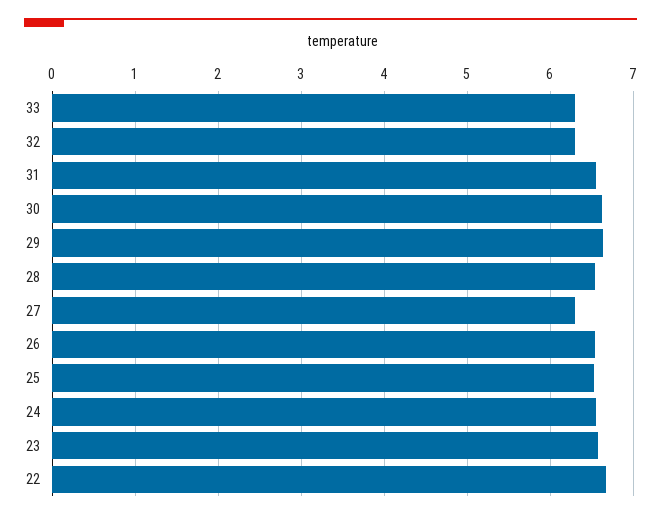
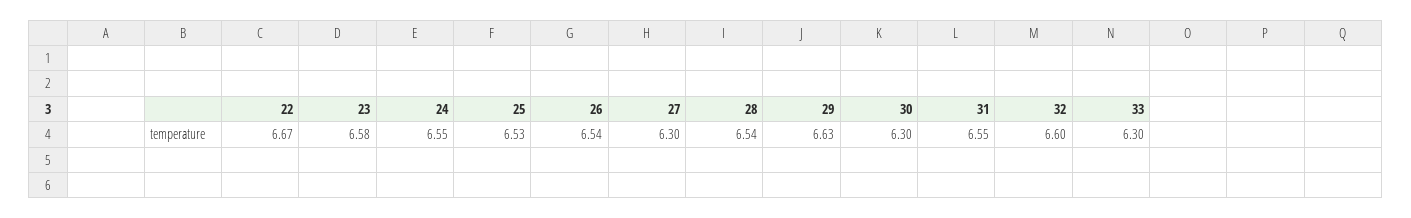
  {
    "33": 6.3,
-   "32": 6.3,
+   "32": 6.6,
    "31": 6.55,
-   "30": 6.6,
+   "30": 6.3,
    "29": 6.63,
    "28": 6.54,
    "27": 6.3,
    "26": 6.54,
    "25": 6.53,
    "24": 6.55,
    "23": 6.58,
    "22": 6.67
  }

